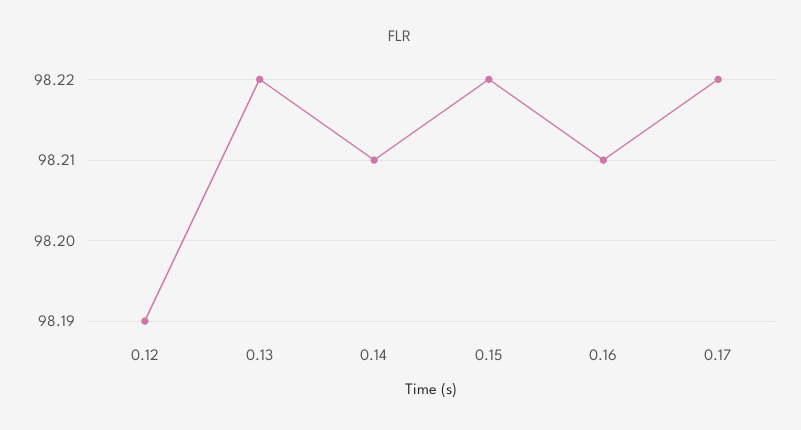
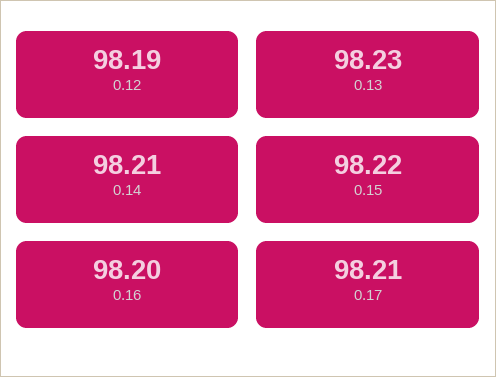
  {
    "0.12": 98.19,
-   "0.13": 98.22,
+   "0.13": 98.23,
    "0.14": 98.21,
    "0.15": 98.22,
-   "0.16": 98.21,
+   "0.16": 98.2,
-   "0.17": 98.22
+   "0.17": 98.21
  }

